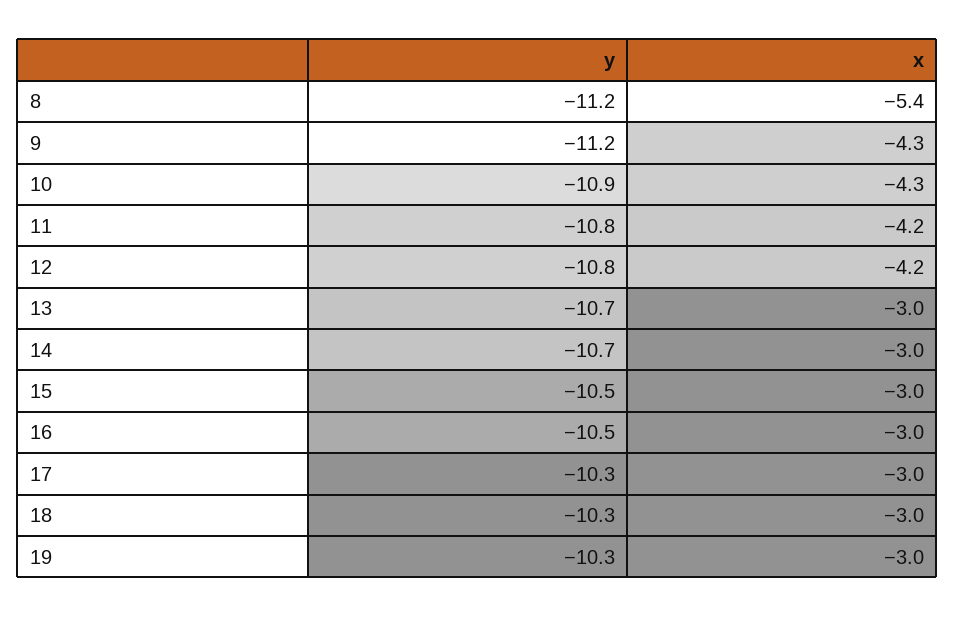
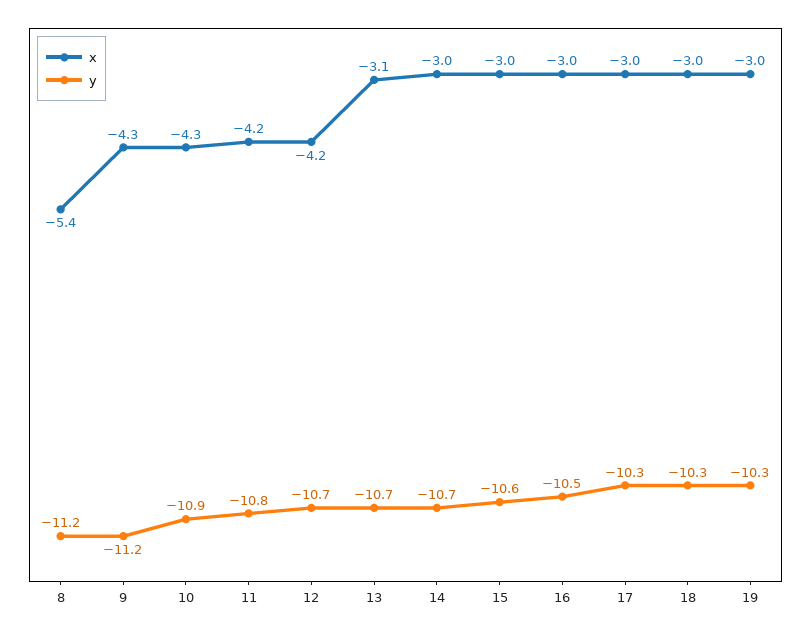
  {
    "y": {
      "8": -11.2,
      "9": -11.2,
      "10": -10.9,
      "11": -10.8,
-     "12": -10.8,
+     "12": -10.7,
      "13": -10.7,
      "14": -10.7,
-     "15": -10.5,
+     "15": -10.6,
      "16": -10.5,
      "17": -10.3,
      "18": -10.3,
      "19": -10.3
    },
    "x": {
      "8": -5.4,
      "9": -4.3,
      "10": -4.3,
      "11": -4.2,
      "12": -4.2,
-     "13": -3,
+     "13": -3.1,
      "14": -3,
      "15": -3,
      "16": -3,
      "17": -3,
      "18": -3,
      "19": -3
    }
  }

